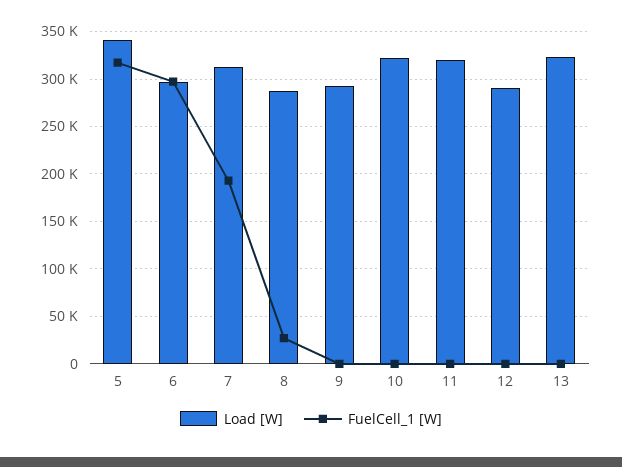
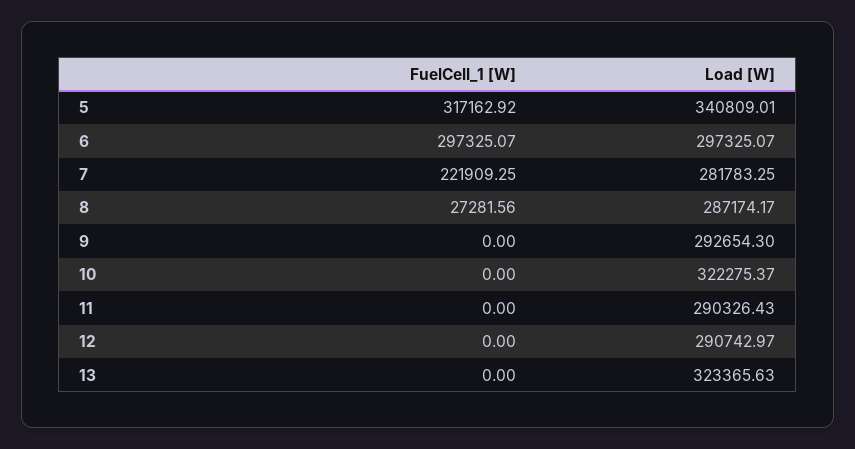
  {
    "Load [W]": {
      "5": 340809.01,
      "6": 297325.07,
-     "7": 310000,
+     "7": 281783.25,
      "8": 287174.17,
      "9": 292654.3,
      "10": 322275.37,
-     "11": 320000,
+     "11": 290326.43,
      "12": 290742.97,
      "13": 323365.63
    },
    "FuelCell_1 [W]": {
      "5": 317162.92,
      "6": 297325.07,
-     "7": 190000,
+     "7": 221909.25,
      "8": 27281.56,
      "9": 0,
      "10": 0,
      "11": 0,
      "12": 0,
      "13": 0
    }
  }

